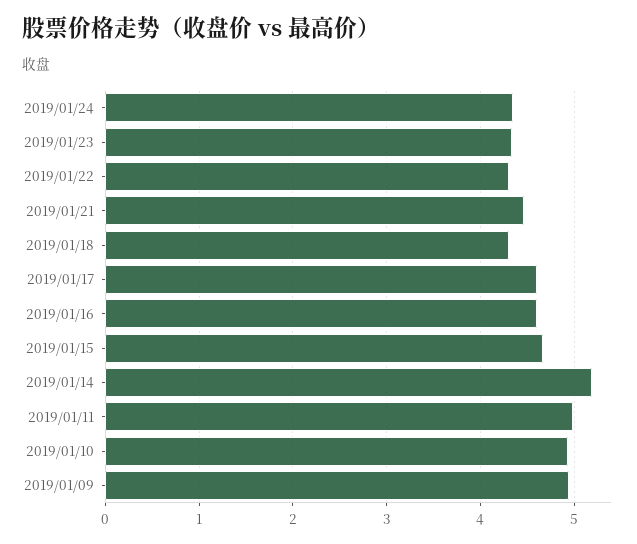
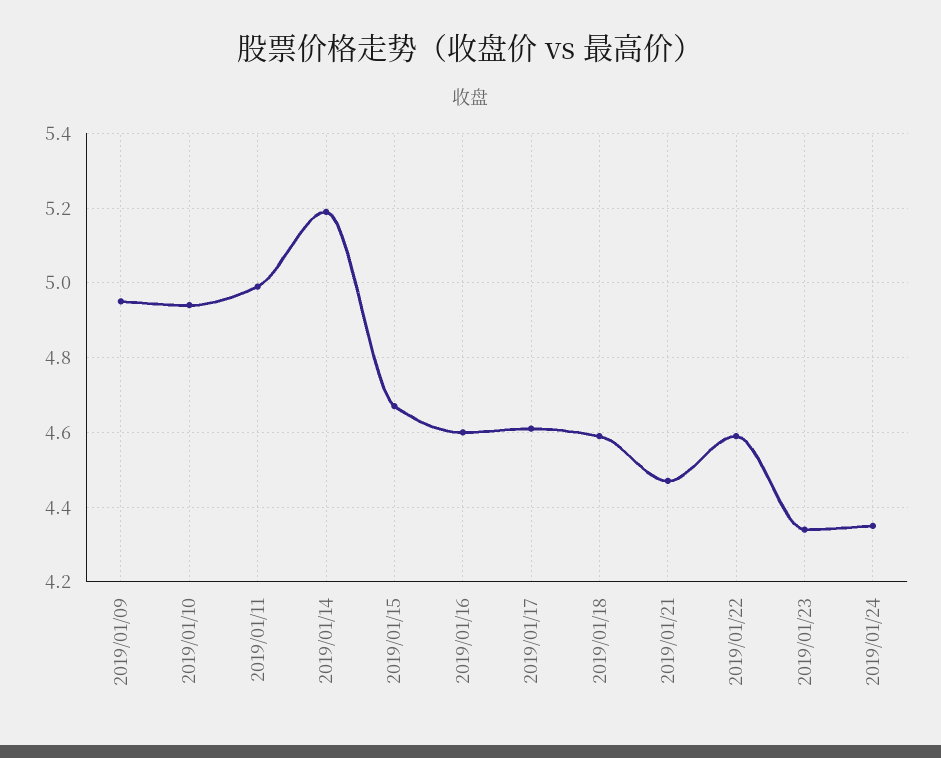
  {
    "2019/01/24": 4.35,
    "2019/01/23": 4.35,
-   "2019/01/22": 4.3,
+   "2019/01/22": 4.6,
    "2019/01/21": 4.45,
-   "2019/01/18": 4.3,
+   "2019/01/18": 4.6,
    "2019/01/17": 4.6,
    "2019/01/16": 4.6,
    "2019/01/15": 4.65,
    "2019/01/14": 5.2,
    "2019/01/11": 5,
    "2019/01/10": 4.95,
    "2019/01/09": 4.95
  }

